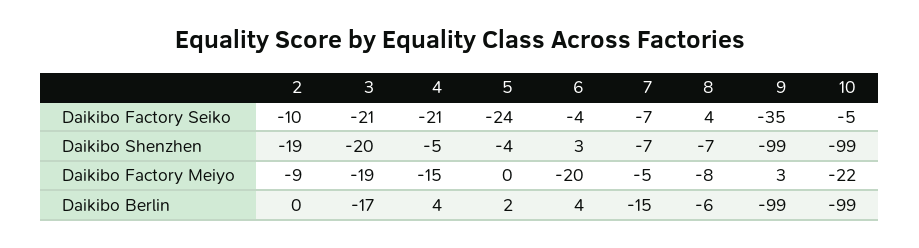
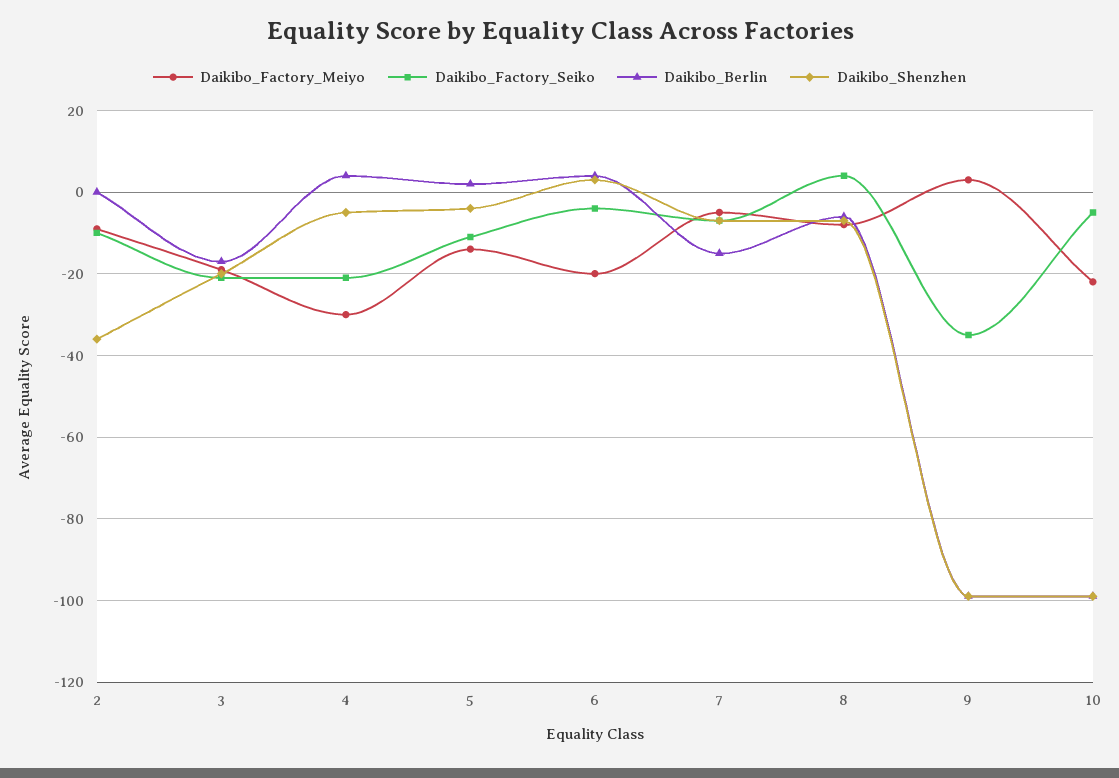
  {
    "Daikibo Factory Seiko": {
      "2": -10,
      "3": -21,
      "4": -21,
-     "5": -24,
+     "5": -10,
      "6": -4,
      "7": -7,
      "8": 4,
      "9": -35,
      "10": -5
    },
    "Daikibo Shenzhen": {
-     "2": -19,
+     "2": -35,
      "3": -20,
      "4": -5,
      "5": -4,
      "6": 3,
      "7": -7,
      "8": -7,
      "9": -99,
      "10": -99
    },
    "Daikibo Factory Meiyo": {
      "2": -9,
      "3": -19,
-     "4": -15,
+     "4": -30,
-     "5": 0,
+     "5": -15,
      "6": -20,
      "7": -5,
      "8": -8,
      "9": 3,
      "10": -22
    },
    "Daikibo Berlin": {
      "2": 0,
      "3": -17,
      "4": 4,
      "5": 2,
      "6": 4,
      "7": -15,
      "8": -6,
      "9": -99,
      "10": -99
    }
  }

